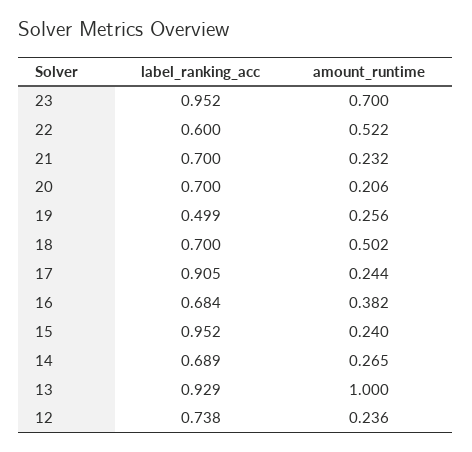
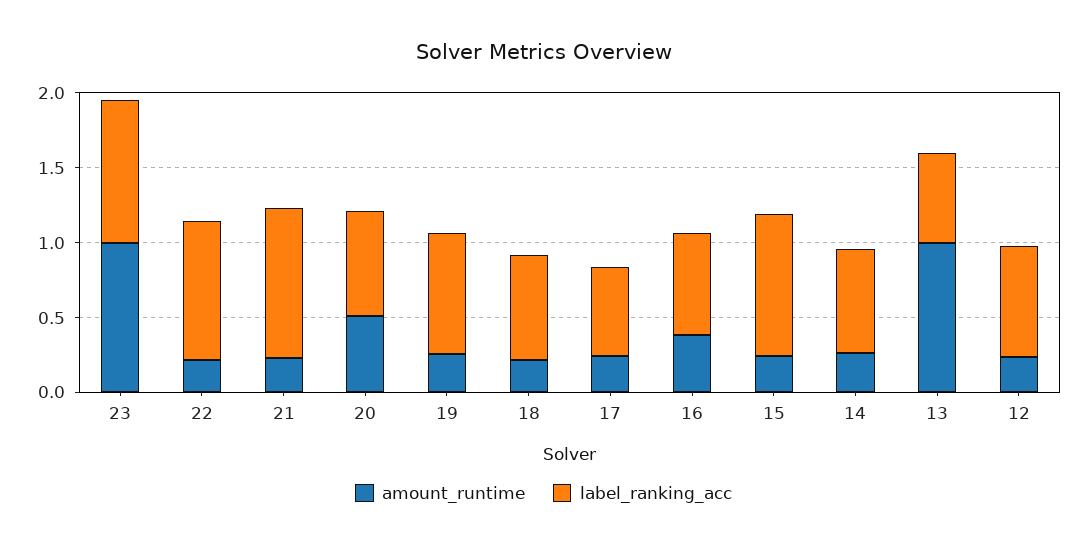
  {
    "label_ranking_acc": {
      "23": 0.952,
-     "22": 0.6,
+     "22": 0.9,
-     "21": 0.7,
+     "21": 1,
      "20": 0.7,
-     "19": 0.499,
+     "19": 0.8,
      "18": 0.7,
-     "17": 0.905,
+     "17": 0.6,
      "16": 0.684,
      "15": 0.952,
      "14": 0.689,
-     "13": 0.929,
+     "13": 0.6,
      "12": 0.738
    },
    "amount_runtime": {
-     "23": 0.7,
+     "23": 1,
-     "22": 0.522,
+     "22": 0.2,
      "21": 0.232,
-     "20": 0.206,
+     "20": 0.5,
      "19": 0.256,
-     "18": 0.502,
+     "18": 0.2,
      "17": 0.244,
      "16": 0.382,
      "15": 0.24,
      "14": 0.265,
      "13": 1,
      "12": 0.236
    }
  }

